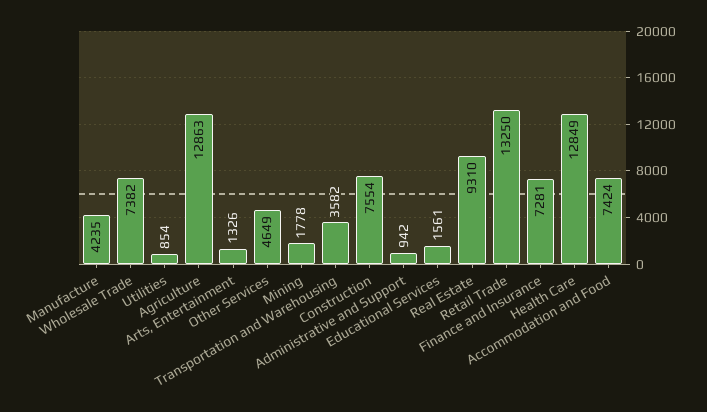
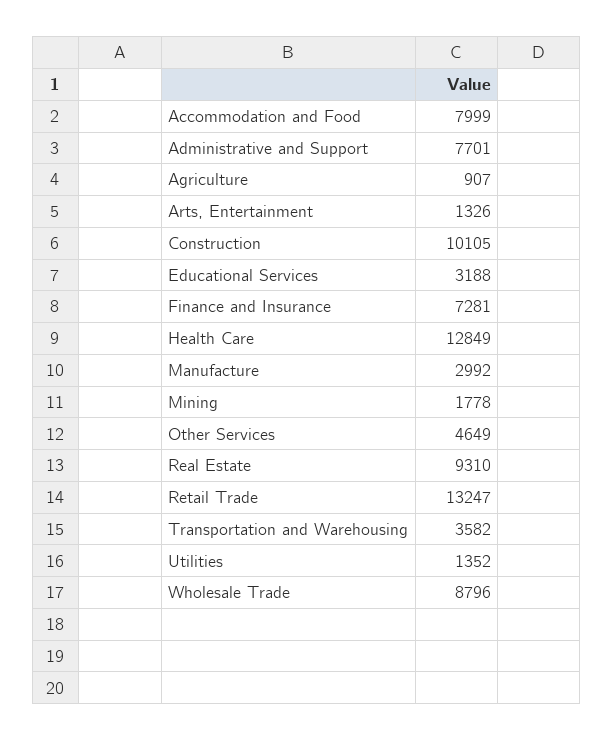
  {
-   "Manufacture": 4235,
+   "Manufacture": 2992,
-   "Wholesale Trade": 7382,
+   "Wholesale Trade": 8796,
-   "Utilities": 854,
+   "Utilities": 1352,
-   "Agriculture": 12863,
+   "Agriculture": 907,
    "Arts, Entertainment": 1326,
    "Other Services": 4649,
    "Mining": 1778,
    "Transportation and Warehousing": 3582,
-   "Construction": 7554,
+   "Construction": 10105,
-   "Administrative and Support": 942,
+   "Administrative and Support": 7701,
-   "Educational Services": 1561,
+   "Educational Services": 3188,
    "Real Estate": 9310,
-   "Retail Trade": 13250,
+   "Retail Trade": 13247,
    "Finance and Insurance": 7281,
    "Health Care": 12849,
-   "Accommodation and Food": 7424
+   "Accommodation and Food": 7999
  }

